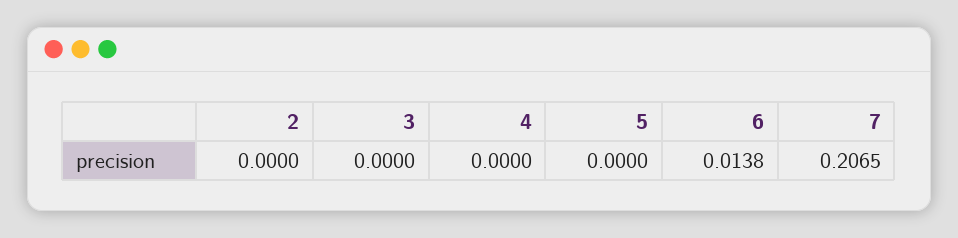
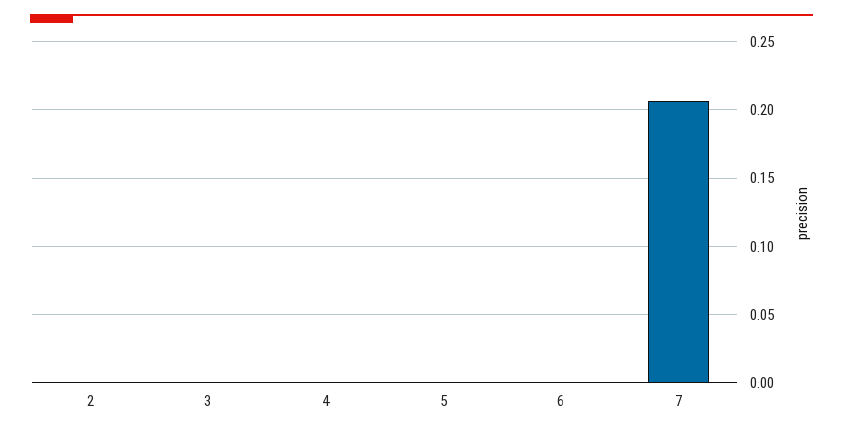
  {
    "2": 0,
    "3": 0,
    "4": 0,
    "5": 0,
-   "6": 0.0138,
+   "6": 0,
    "7": 0.2065
  }

